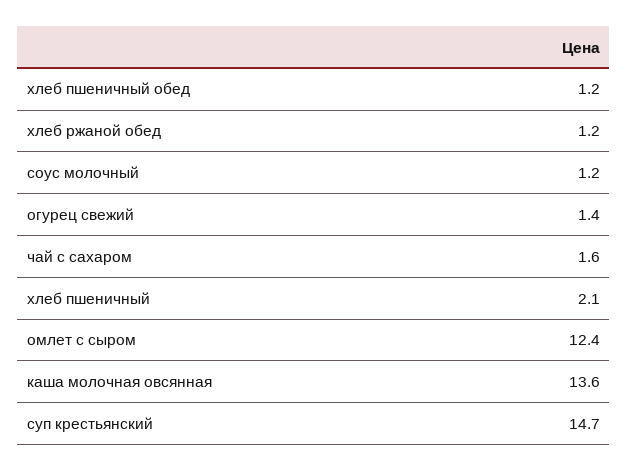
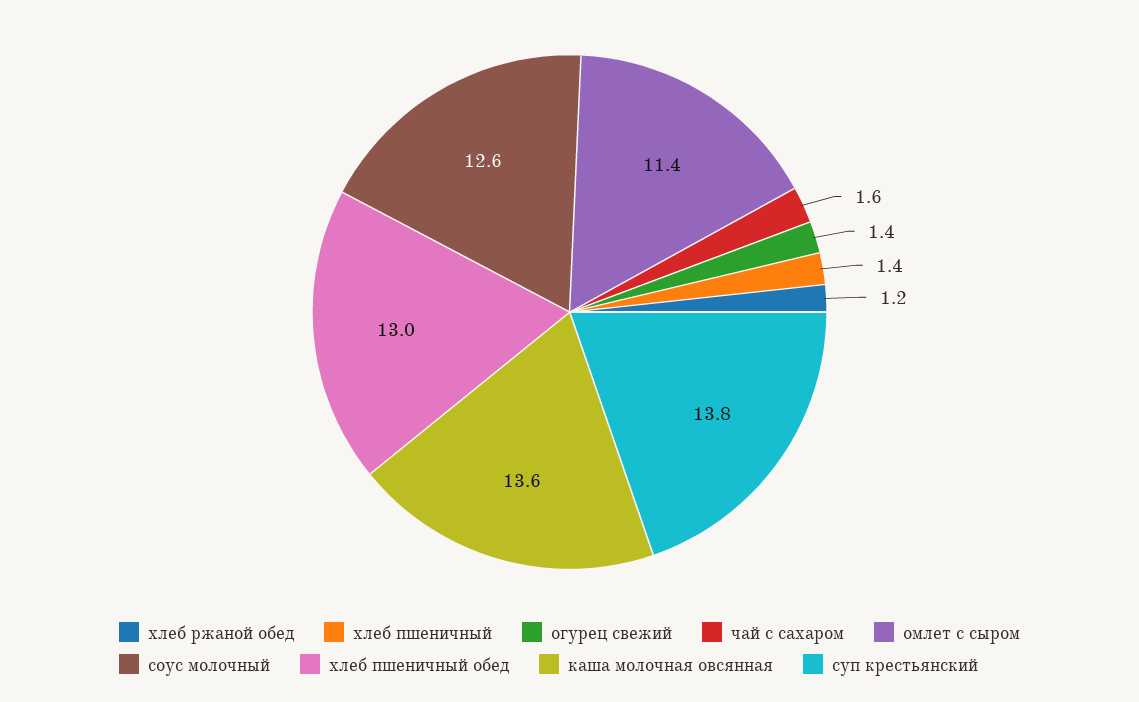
  {
-   "хлеб пшеничный обед": 1.2,
+   "хлеб пшеничный обед": 13,
    "хлеб ржаной обед": 1.2,
-   "соус молочный": 1.2,
+   "соус молочный": 12.6,
    "огурец свежий": 1.4,
    "чай с сахаром": 1.6,
-   "хлеб пшеничный": 2.1,
+   "хлеб пшеничный": 1.4,
-   "омлет с сыром": 12.4,
+   "омлет с сыром": 11.4,
    "каша молочная овсянная": 13.6,
-   "суп крестьянский": 14.7
+   "суп крестьянский": 13.8
  }

